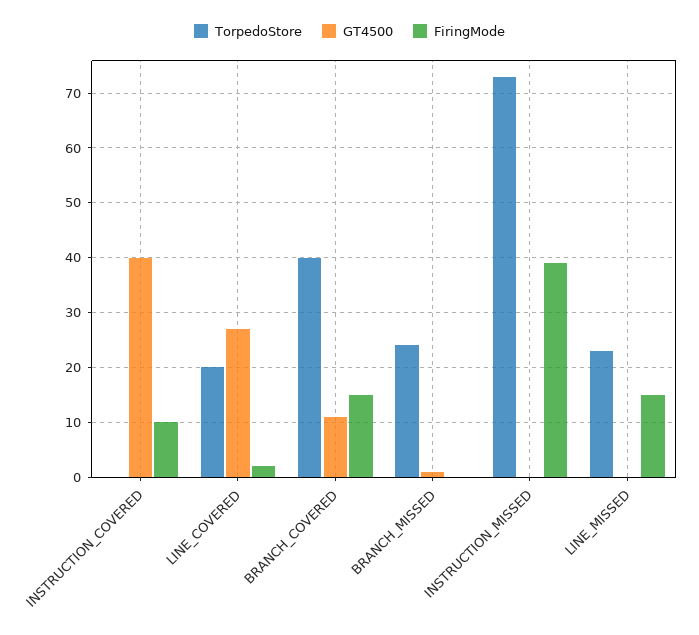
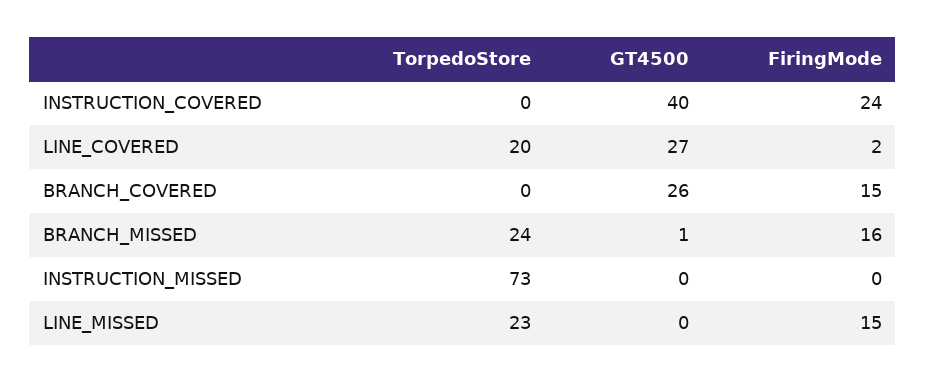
  {
    "TorpedoStore": {
      "INSTRUCTION_COVERED": 0,
      "LINE_COVERED": 20,
-     "BRANCH_COVERED": 40,
+     "BRANCH_COVERED": 0,
      "BRANCH_MISSED": 24,
      "INSTRUCTION_MISSED": 73,
      "LINE_MISSED": 23
    },
    "GT4500": {
      "INSTRUCTION_COVERED": 40,
      "LINE_COVERED": 27,
-     "BRANCH_COVERED": 10,
+     "BRANCH_COVERED": 26,
      "BRANCH_MISSED": 1,
      "INSTRUCTION_MISSED": 0,
      "LINE_MISSED": 0
    },
    "FiringMode": {
-     "INSTRUCTION_COVERED": 10,
+     "INSTRUCTION_COVERED": 24,
      "LINE_COVERED": 2,
      "BRANCH_COVERED": 15,
-     "BRANCH_MISSED": 0,
+     "BRANCH_MISSED": 16,
-     "INSTRUCTION_MISSED": 40,
+     "INSTRUCTION_MISSED": 0,
      "LINE_MISSED": 15
    }
  }

